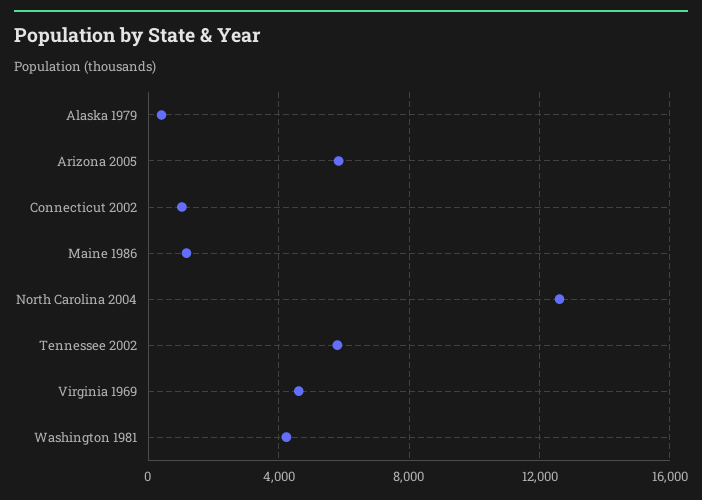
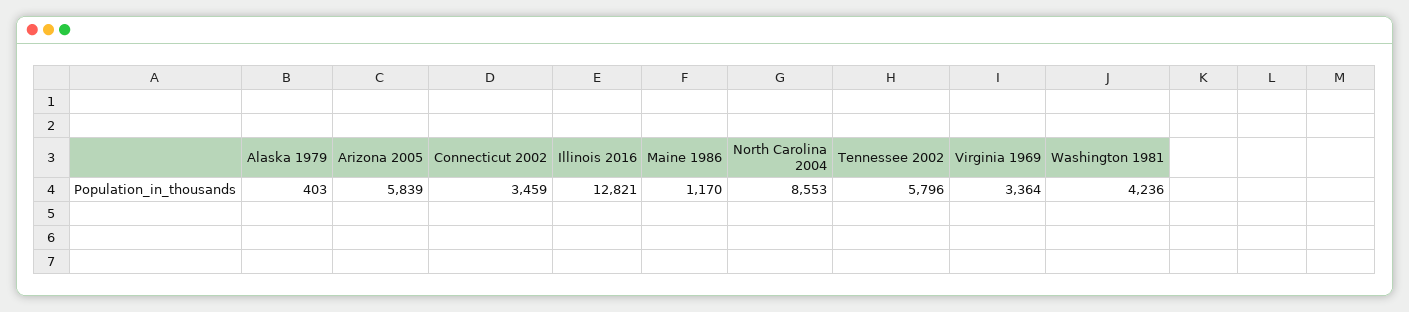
  {
    "Alaska 1979": 403,
    "Arizona 2005": 5839,
-   "Connecticut 2002": 1000,
+   "Connecticut 2002": 3459,
    "Maine 1986": 1170,
-   "North Carolina 2004": 12500,
+   "North Carolina 2004": 8553,
    "Tennessee 2002": 5796,
-   "Virginia 1969": 4500,
+   "Virginia 1969": 3364,
-   "Washington 1981": 4236
+   "Washington 1981": 4236,
+   "Illinois 2016": 12821
  }

